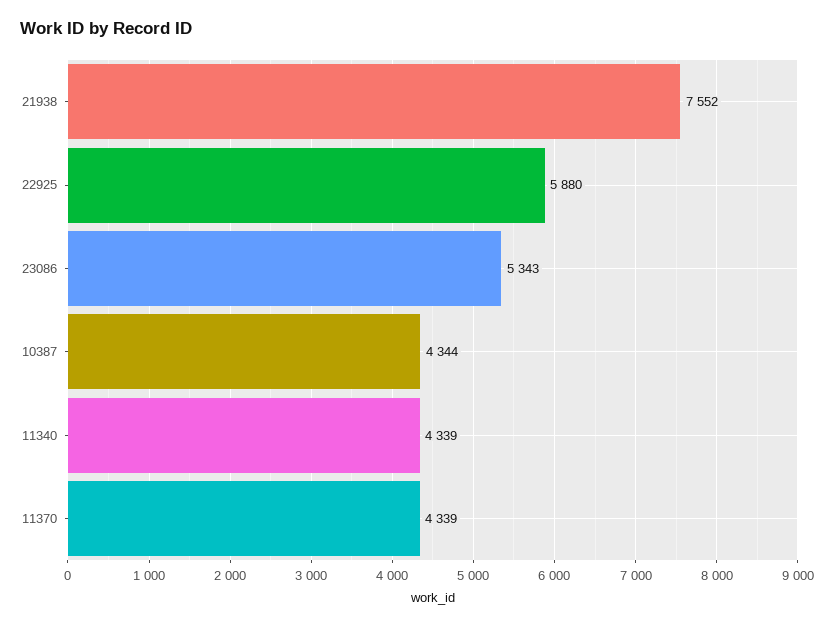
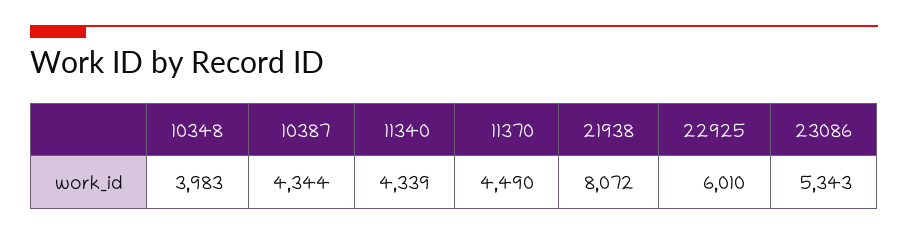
  {
-   "21938": 7552,
+   "21938": 8072,
-   "22925": 5880,
+   "22925": 6010,
    "23086": 5343,
    "10387": 4344,
    "11340": 4339,
-   "11370": 4339
+   "11370": 4490,
+   "10348": 3983
  }

